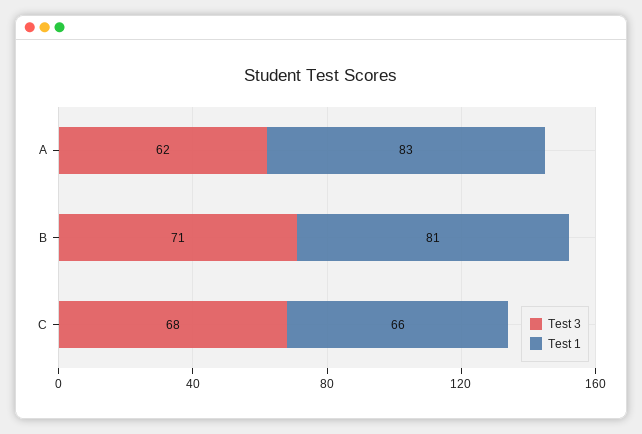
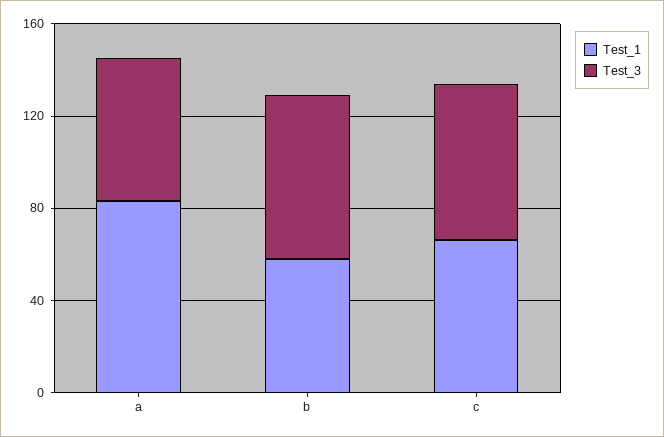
  {
    "Test 3": {
      "A": 62,
      "B": 71,
      "C": 68
    },
    "Test 1": {
      "A": 83,
-     "B": 81,
+     "B": 60,
      "C": 66
    }
  }

